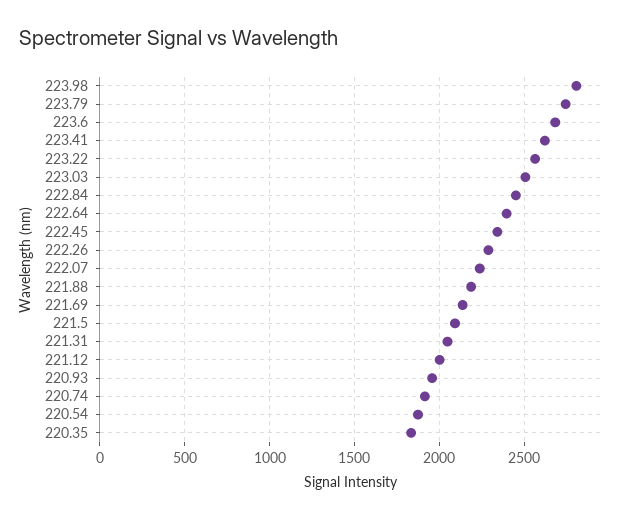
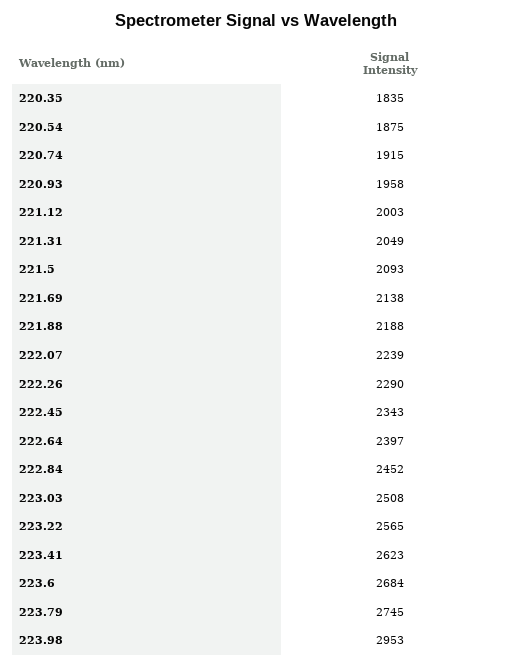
  {
-   "223.98": 2800,
+   "223.98": 2953,
    "223.79": 2745,
    "223.6": 2684,
    "223.41": 2623,
    "223.22": 2565,
    "223.03": 2508,
    "222.84": 2452,
    "222.64": 2397,
    "222.45": 2343,
    "222.26": 2290,
    "222.07": 2239,
    "221.88": 2188,
    "221.69": 2138,
    "221.5": 2093,
    "221.31": 2049,
    "221.12": 2003,
    "220.93": 1958,
    "220.74": 1915,
    "220.54": 1875,
    "220.35": 1835
  }

